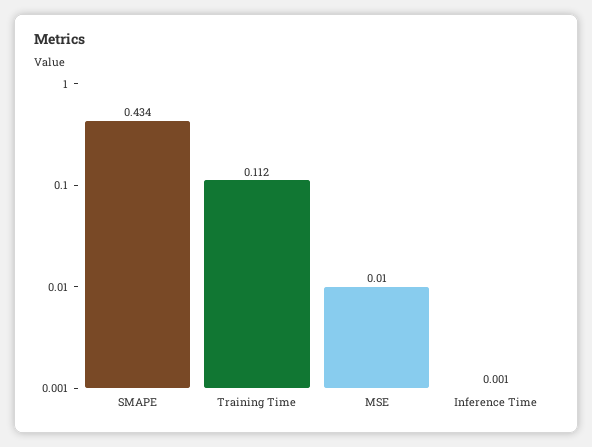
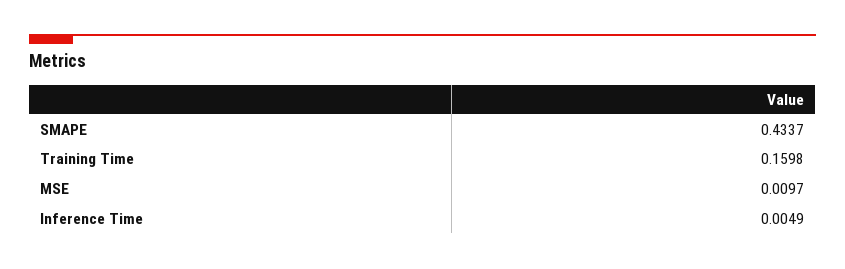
  {
    "SMAPE": 0.4337,
-   "Training Time": 0.112,
+   "Training Time": 0.1598,
    "MSE": 0.0097,
-   "Inference Time": 0.001
+   "Inference Time": 0.0049
  }

